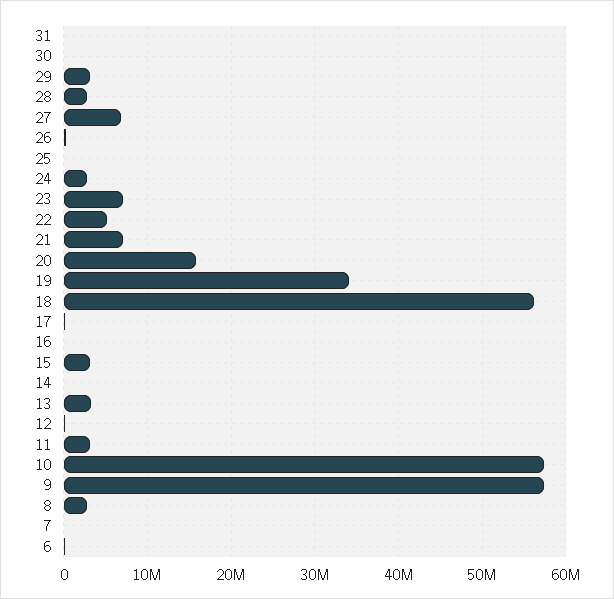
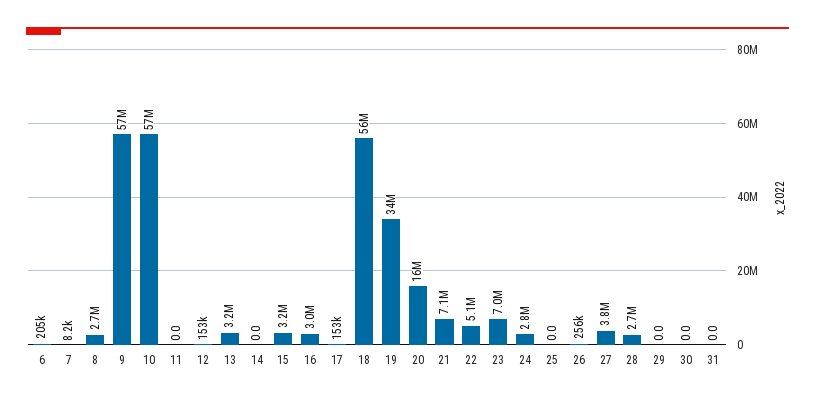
  {
    "31": 0,
    "30": 0,
-   "29": 3000000,
+   "29": 0,
    "28": 2700000,
-   "27": 7000000,
+   "27": 3800000,
    "26": 256000,
    "25": 0,
    "24": 2800000,
    "23": 7000000,
    "22": 5100000,
    "21": 7100000,
    "20": 16000000,
    "19": 34000000,
    "18": 56000000,
    "17": 153000,
-   "16": 0,
+   "16": 3000000,
    "15": 3200000,
    "14": 0,
    "13": 3200000,
    "12": 153000,
-   "11": 3000000,
+   "11": 0,
    "10": 57000000,
    "9": 57000000,
    "8": 2700000,
    "7": 8200,
    "6": 205000
  }

